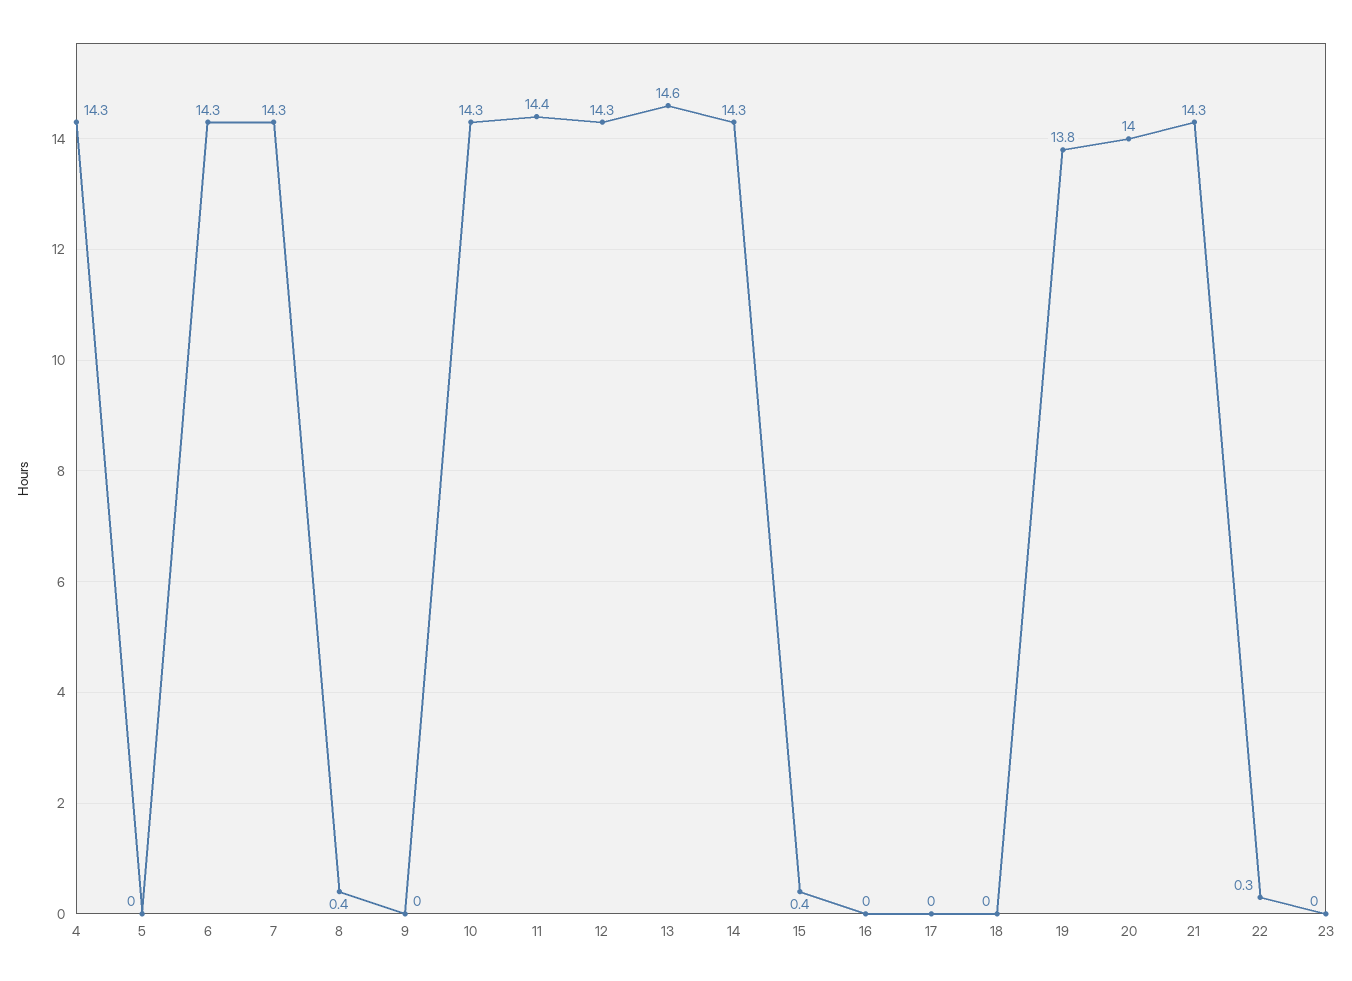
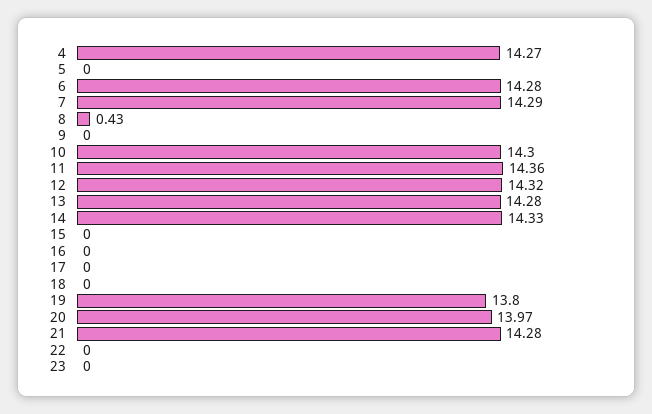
  {
    "4": 14.27,
    "5": 0,
    "6": 14.28,
    "7": 14.29,
    "8": 0.43,
    "9": 0,
    "10": 14.3,
    "11": 14.36,
    "12": 14.32,
-   "13": 14.6,
+   "13": 14.28,
    "14": 14.33,
-   "15": 0.4,
+   "15": 0,
    "16": 0,
    "17": 0,
    "18": 0,
    "19": 13.8,
    "20": 13.97,
    "21": 14.28,
-   "22": 0.3,
+   "22": 0,
    "23": 0
  }

